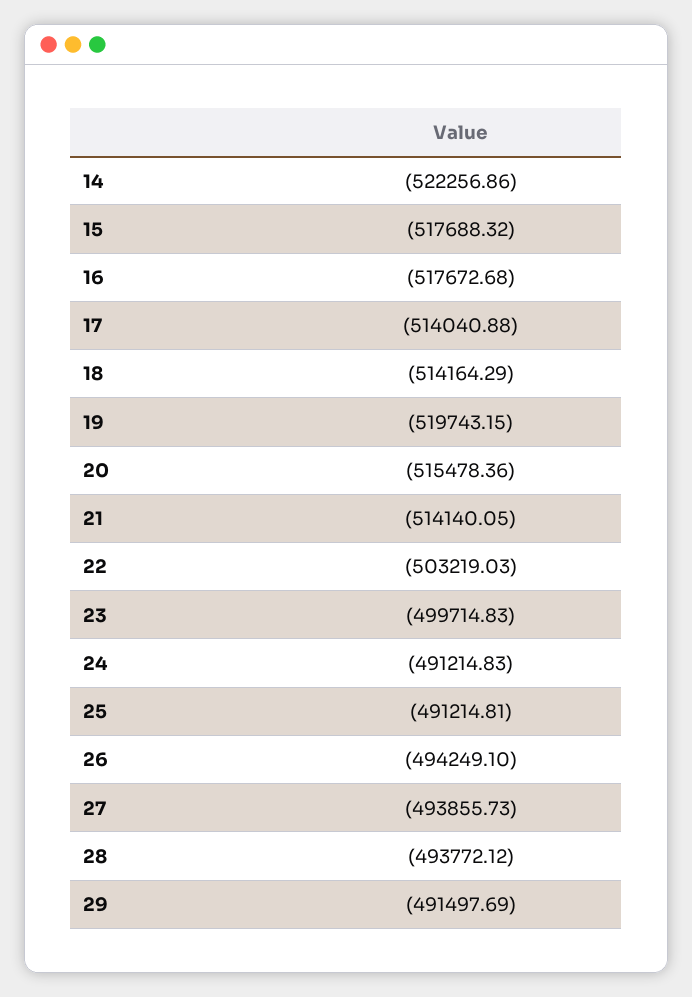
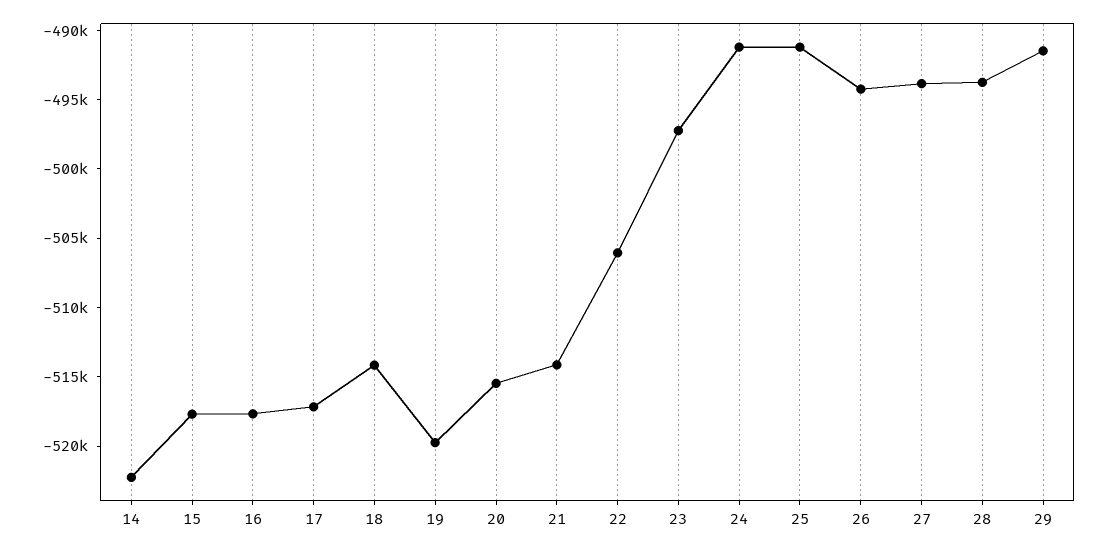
  {
    "14": -522256.86,
    "15": -517688.32,
    "16": -517672.68,
-   "17": -514040.88,
+   "17": -517000,
    "18": -514164.29,
    "19": -519743.15,
    "20": -515478.36,
    "21": -514140.05,
-   "22": -503219.03,
+   "22": -506000,
-   "23": -499714.83,
+   "23": -497000,
    "24": -491214.83,
    "25": -491214.81,
    "26": -494249.1,
    "27": -493855.73,
    "28": -493772.12,
    "29": -491497.69
  }

